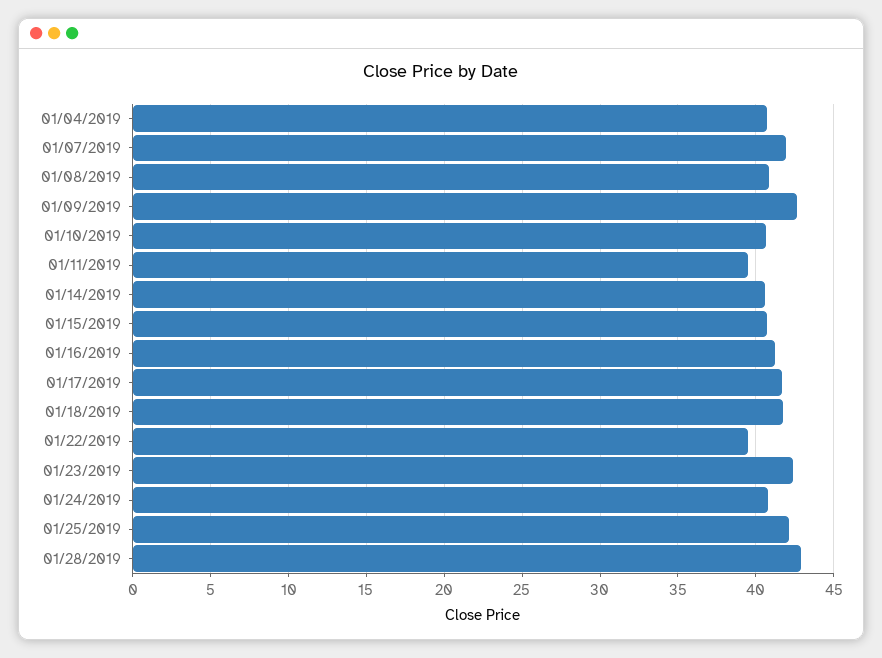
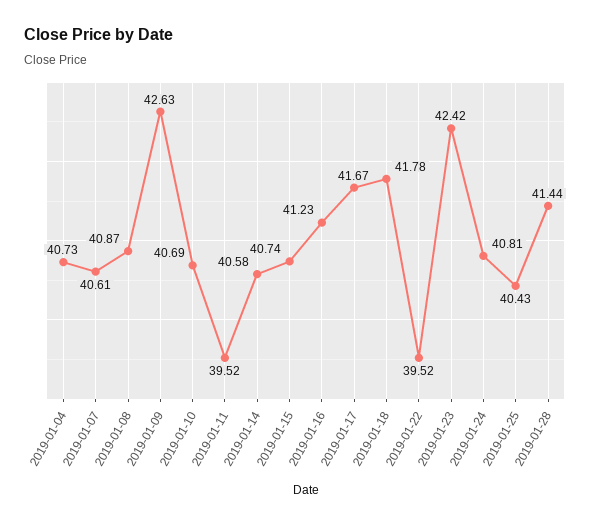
  {
    "01/04/2019": 40.73,
-   "01/07/2019": 42,
+   "01/07/2019": 40.61,
    "01/08/2019": 40.87,
    "01/09/2019": 42.63,
    "01/10/2019": 40.69,
    "01/11/2019": 39.52,
    "01/14/2019": 40.58,
    "01/15/2019": 40.74,
    "01/16/2019": 41.23,
    "01/17/2019": 41.67,
    "01/18/2019": 41.78,
    "01/22/2019": 39.52,
    "01/23/2019": 42.42,
    "01/24/2019": 40.81,
-   "01/25/2019": 42,
+   "01/25/2019": 40.43,
-   "01/28/2019": 43
+   "01/28/2019": 41.44
  }

